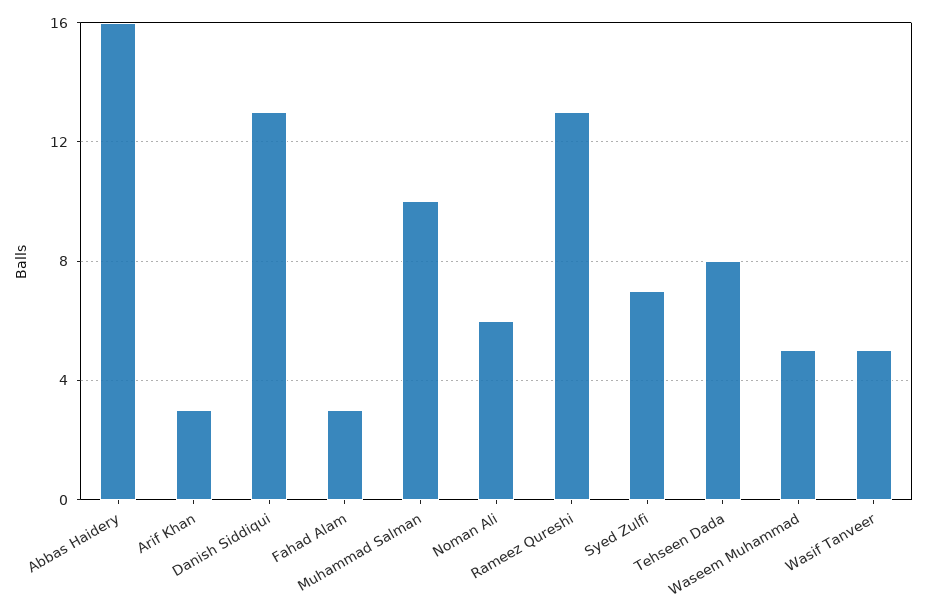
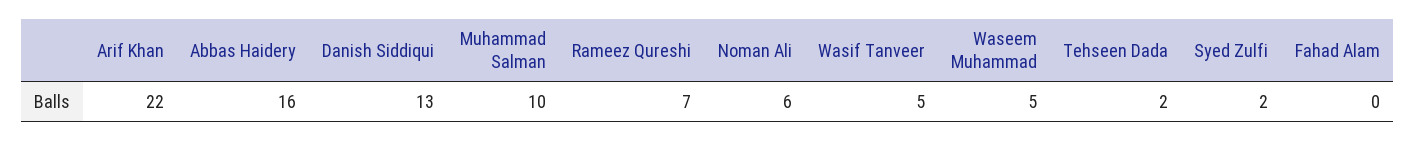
  {
    "Abbas Haidery": 16,
-   "Arif Khan": 3,
+   "Arif Khan": 22,
    "Danish Siddiqui": 13,
-   "Fahad Alam": 3,
+   "Fahad Alam": 0,
    "Muhammad Salman": 10,
    "Noman Ali": 6,
-   "Rameez Qureshi": 13,
+   "Rameez Qureshi": 7,
-   "Syed Zulfi": 7,
+   "Syed Zulfi": 2,
-   "Tehseen Dada": 8,
+   "Tehseen Dada": 2,
    "Waseem Muhammad": 5,
    "Wasif Tanveer": 5
  }

